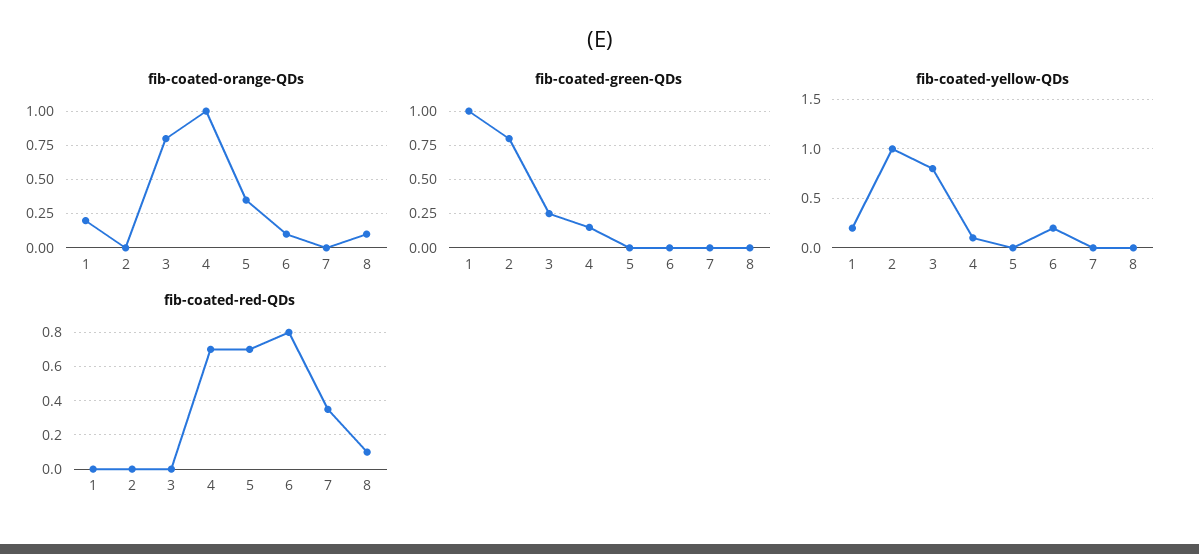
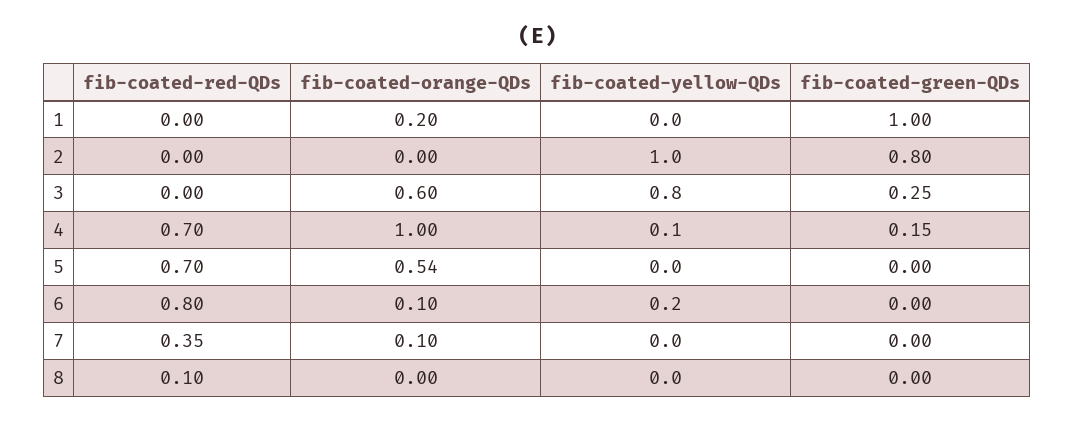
  {
    "fib-coated-orange-QDs": {
      "1": 0.2,
      "2": 0,
-     "3": 0.8,
+     "3": 0.6,
      "4": 1,
-     "5": 0.35,
+     "5": 0.54,
      "6": 0.1,
-     "7": 0,
+     "7": 0.1,
-     "8": 0.1
+     "8": 0
    },
    "fib-coated-green-QDs": {
      "1": 1,
      "2": 0.8,
      "3": 0.25,
      "4": 0.15,
      "5": 0,
      "6": 0,
      "7": 0,
      "8": 0
    },
    "fib-coated-yellow-QDs": {
-     "1": 0.2,
+     "1": 0,
      "2": 1,
      "3": 0.8,
      "4": 0.1,
      "5": 0,
      "6": 0.2,
      "7": 0,
      "8": 0
    },
    "fib-coated-red-QDs": {
      "1": 0,
      "2": 0,
      "3": 0,
      "4": 0.7,
      "5": 0.7,
      "6": 0.8,
      "7": 0.35,
      "8": 0.1
    }
  }

